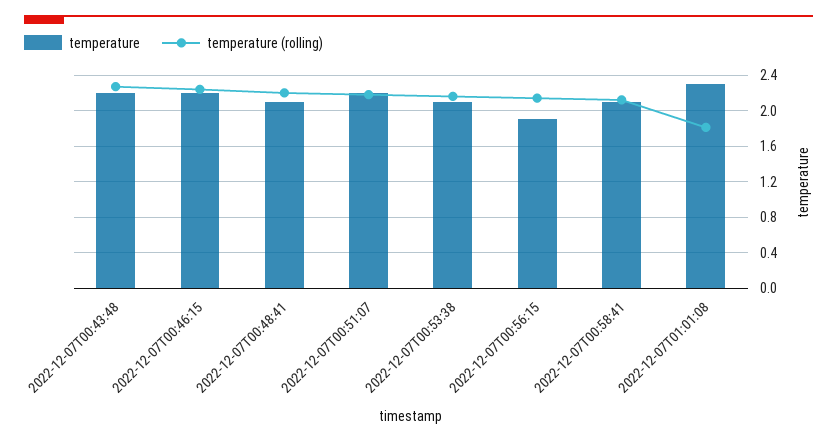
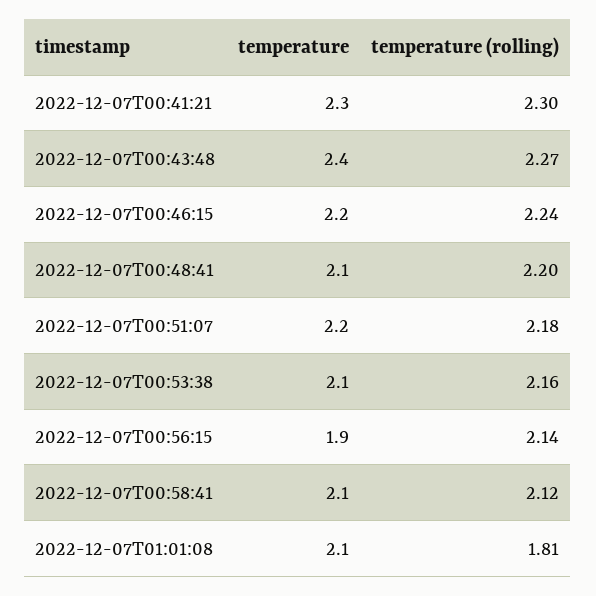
  {
    "temperature": {
-     "2022-12-07T00:43:48": 2.2,
+     "2022-12-07T00:43:48": 2.4,
      "2022-12-07T00:46:15": 2.2,
      "2022-12-07T00:48:41": 2.1,
      "2022-12-07T00:51:07": 2.2,
      "2022-12-07T00:53:38": 2.1,
      "2022-12-07T00:56:15": 1.9,
      "2022-12-07T00:58:41": 2.1,
-     "2022-12-07T01:01:08": 2.3
+     "2022-12-07T01:01:08": 2.1,
+     "2022-12-07T00:41:21": 2.3
    },
    "temperature (rolling)": {
      "2022-12-07T00:43:48": 2.27,
      "2022-12-07T00:46:15": 2.24,
      "2022-12-07T00:48:41": 2.2,
      "2022-12-07T00:51:07": 2.18,
      "2022-12-07T00:53:38": 2.16,
      "2022-12-07T00:56:15": 2.14,
      "2022-12-07T00:58:41": 2.12,
-     "2022-12-07T01:01:08": 1.81
+     "2022-12-07T01:01:08": 1.81,
+     "2022-12-07T00:41:21": 2.3
    }
  }

